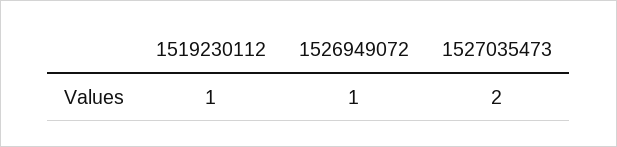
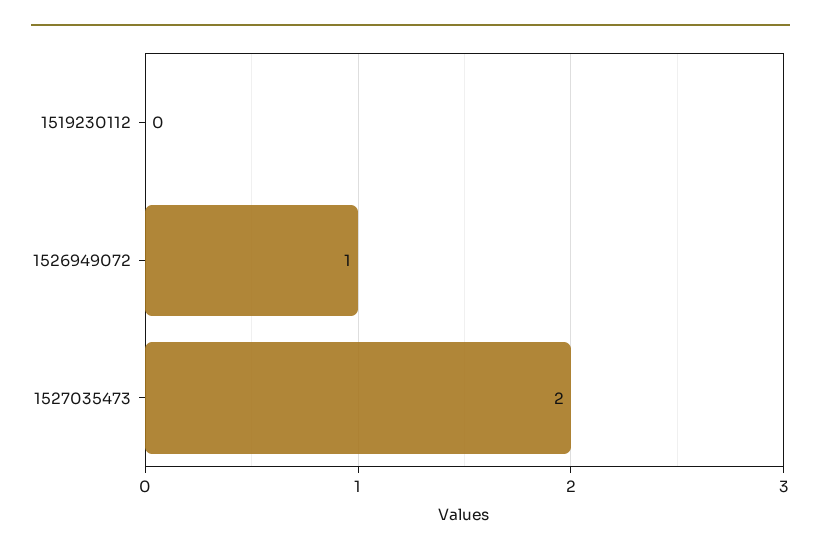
  {
-   "1519230112": 1,
+   "1519230112": 0,
    "1526949072": 1,
    "1527035473": 2
  }

